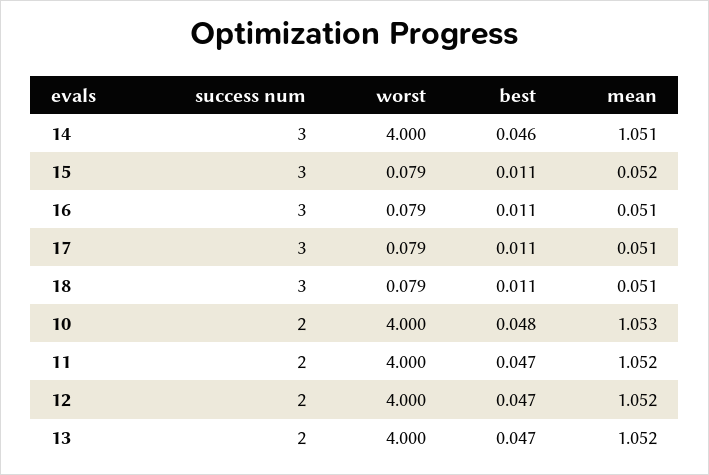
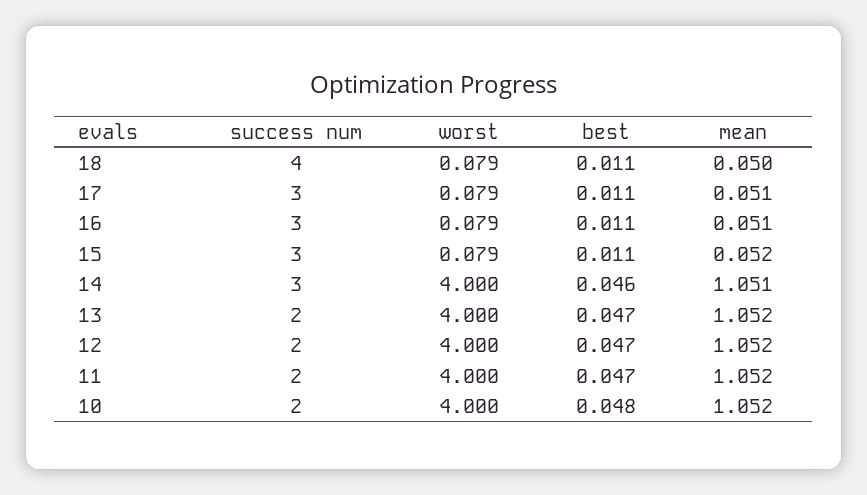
  {
    "success num": {
      "14": 3,
      "15": 3,
      "16": 3,
      "17": 3,
-     "18": 3,
+     "18": 4,
      "10": 2,
      "11": 2,
      "12": 2,
      "13": 2
    },
    "worst": {
      "14": 4,
      "15": 0.079,
      "16": 0.079,
      "17": 0.079,
      "18": 0.079,
      "10": 4,
      "11": 4,
      "12": 4,
      "13": 4
    },
    "best": {
      "14": 0.046,
      "15": 0.011,
      "16": 0.011,
      "17": 0.011,
      "18": 0.011,
      "10": 0.048,
      "11": 0.047,
      "12": 0.047,
      "13": 0.047
    },
    "mean": {
      "14": 1.051,
      "15": 0.052,
      "16": 0.051,
      "17": 0.051,
-     "18": 0.051,
+     "18": 0.05,
-     "10": 1.053,
+     "10": 1.052,
      "11": 1.052,
      "12": 1.052,
      "13": 1.052
    }
  }

